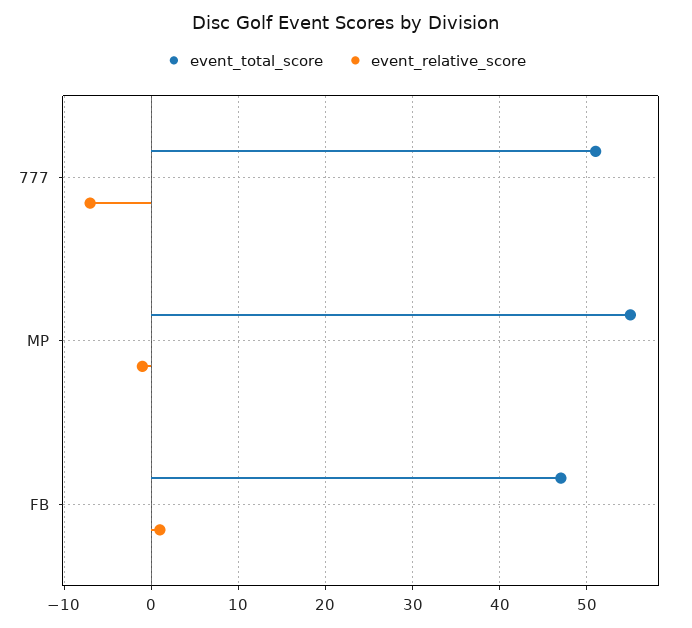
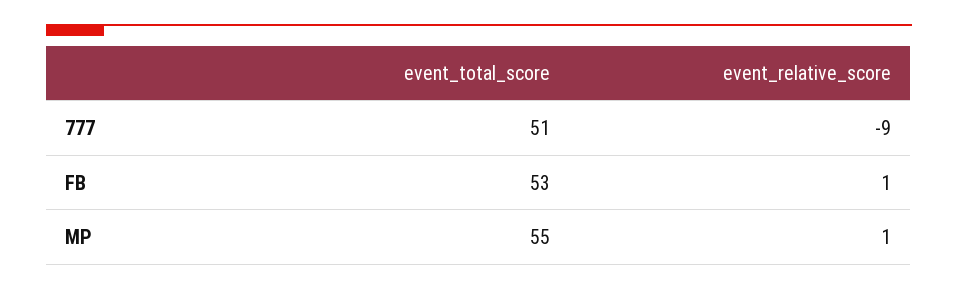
  {
    "event_total_score": {
      "777": 51,
      "MP": 55,
-     "FB": 47
+     "FB": 53
    },
    "event_relative_score": {
-     "777": -7,
+     "777": -9,
-     "MP": -1,
+     "MP": 1,
      "FB": 1
    }
  }

